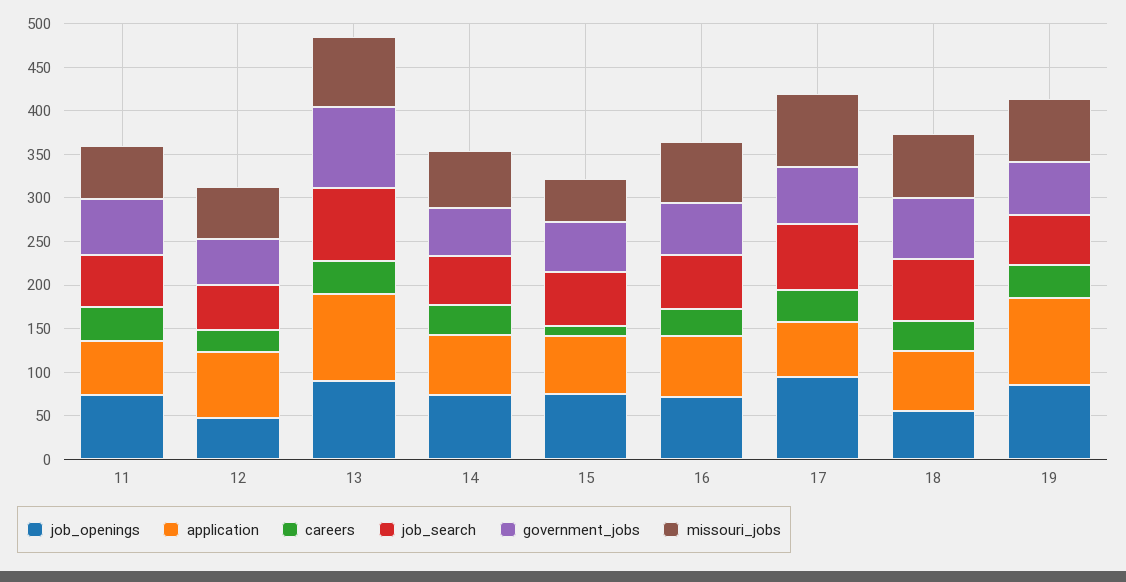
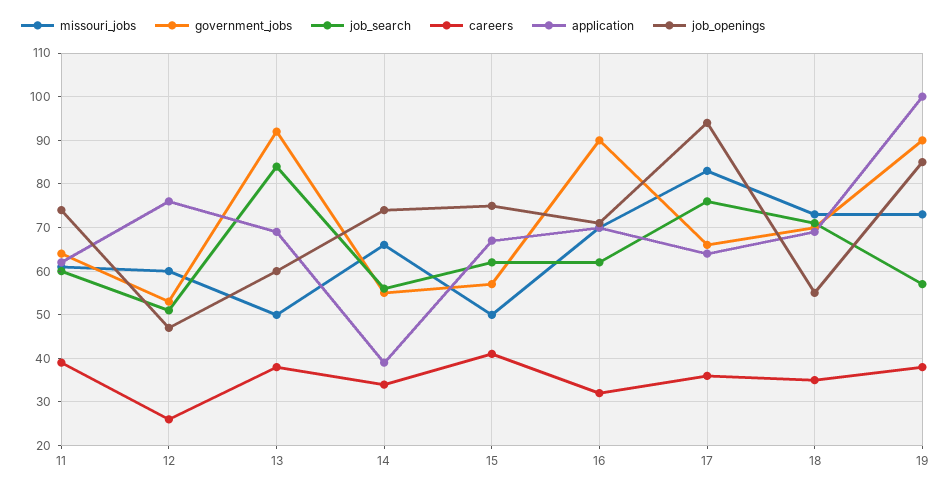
  {
    "job_openings": {
      "11": 75,
      "12": 45,
-     "13": 90,
+     "13": 60,
      "14": 75,
      "15": 75,
      "16": 70,
      "17": 95,
      "18": 55,
      "19": 85
    },
    "application": {
      "11": 60,
      "12": 75,
-     "13": 100,
+     "13": 70,
-     "14": 70,
+     "14": 40,
      "15": 65,
      "16": 70,
      "17": 65,
      "18": 70,
      "19": 100
    },
    "careers": {
      "11": 40,
      "12": 25,
      "13": 40,
      "14": 35,
-     "15": 10,
+     "15": 40,
      "16": 30,
      "17": 35,
      "18": 35,
      "19": 40
    },
    "job_search": {
      "11": 60,
      "12": 50,
      "13": 85,
      "14": 55,
      "15": 60,
      "16": 60,
      "17": 75,
      "18": 70,
      "19": 55
    },
    "government_jobs": {
      "11": 65,
      "12": 55,
      "13": 90,
      "14": 55,
      "15": 55,
-     "16": 60,
+     "16": 90,
      "17": 65,
      "18": 70,
-     "19": 60
+     "19": 90
    },
    "missouri_jobs": {
      "11": 60,
      "12": 60,
-     "13": 80,
+     "13": 50,
      "14": 65,
      "15": 50,
      "16": 70,
      "17": 85,
      "18": 75,
      "19": 75
    }
  }

